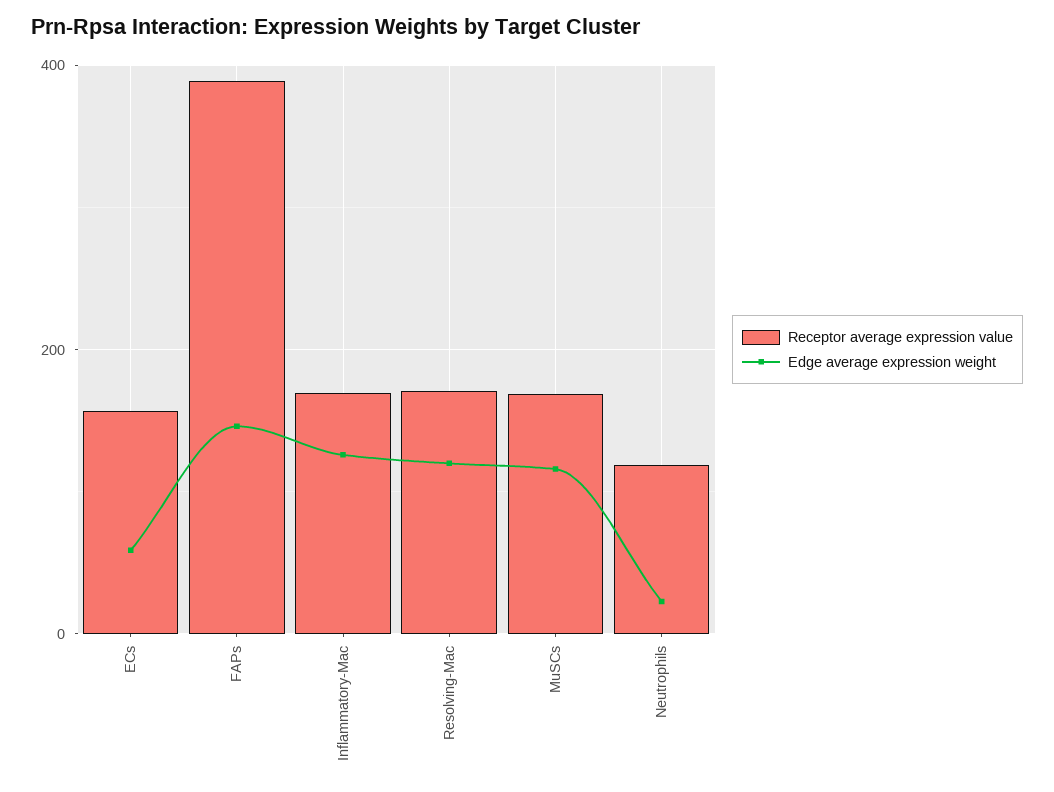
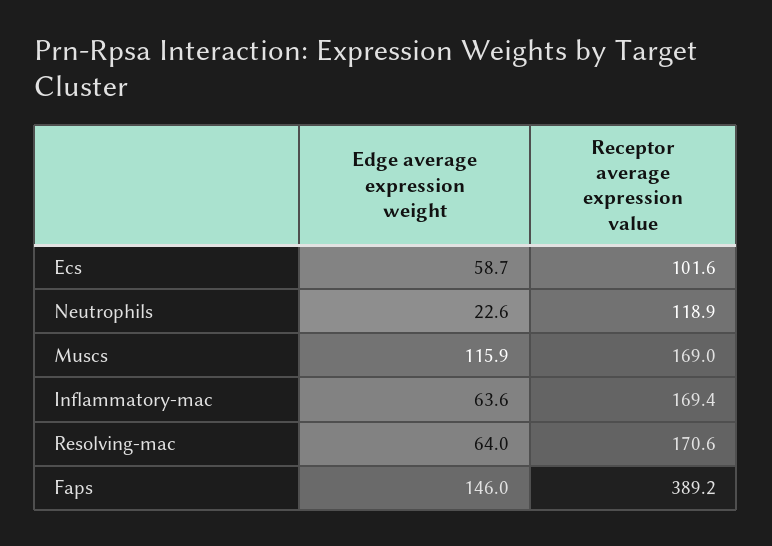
  {
    "Receptor average expression value": {
-     "ECs": 160,
+     "ECs": 101.6,
      "FAPs": 389.2,
      "Inflammatory-Mac": 169.4,
      "Resolving-Mac": 170.6,
      "MuSCs": 169,
      "Neutrophils": 118.9
    },
    "Edge average expression weight": {
      "ECs": 58.7,
      "FAPs": 146,
-     "Inflammatory-Mac": 120,
+     "Inflammatory-Mac": 63.6,
-     "Resolving-Mac": 120,
+     "Resolving-Mac": 64,
      "MuSCs": 115.9,
      "Neutrophils": 22.6
    }
  }

